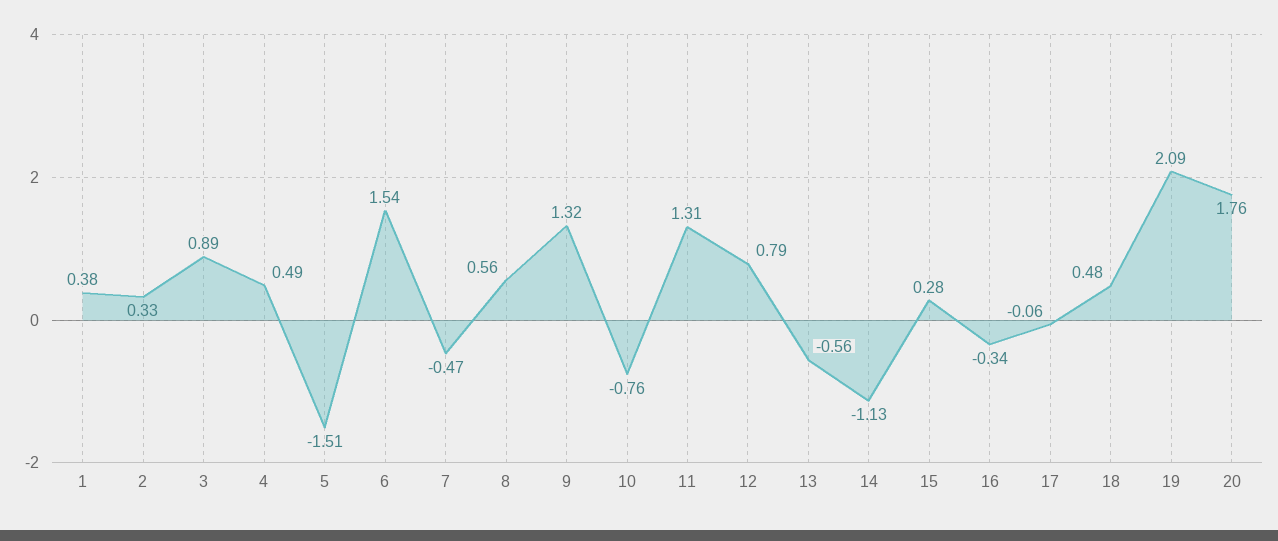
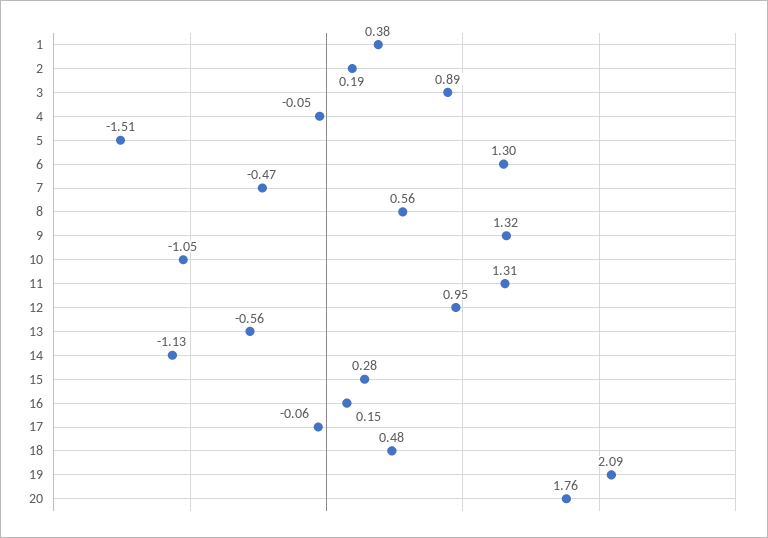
  {
    "1": 0.38,
-   "2": 0.33,
+   "2": 0.19,
    "3": 0.89,
-   "4": 0.49,
+   "4": -0.05,
    "5": -1.51,
-   "6": 1.54,
+   "6": 1.3,
    "7": -0.47,
    "8": 0.56,
    "9": 1.32,
-   "10": -0.76,
+   "10": -1.05,
    "11": 1.31,
-   "12": 0.79,
+   "12": 0.95,
    "13": -0.56,
    "14": -1.13,
    "15": 0.28,
-   "16": -0.34,
+   "16": 0.15,
    "17": -0.06,
    "18": 0.48,
    "19": 2.09,
    "20": 1.76
  }

